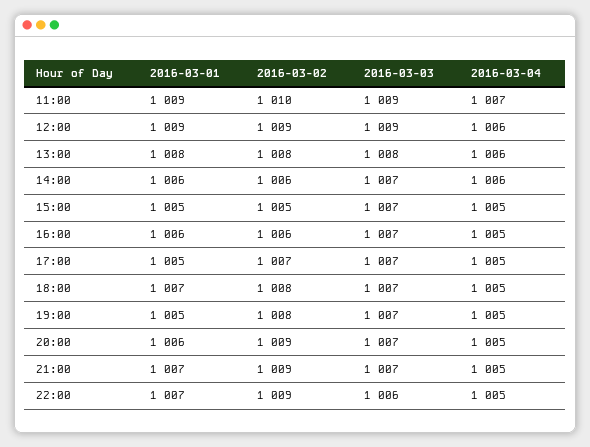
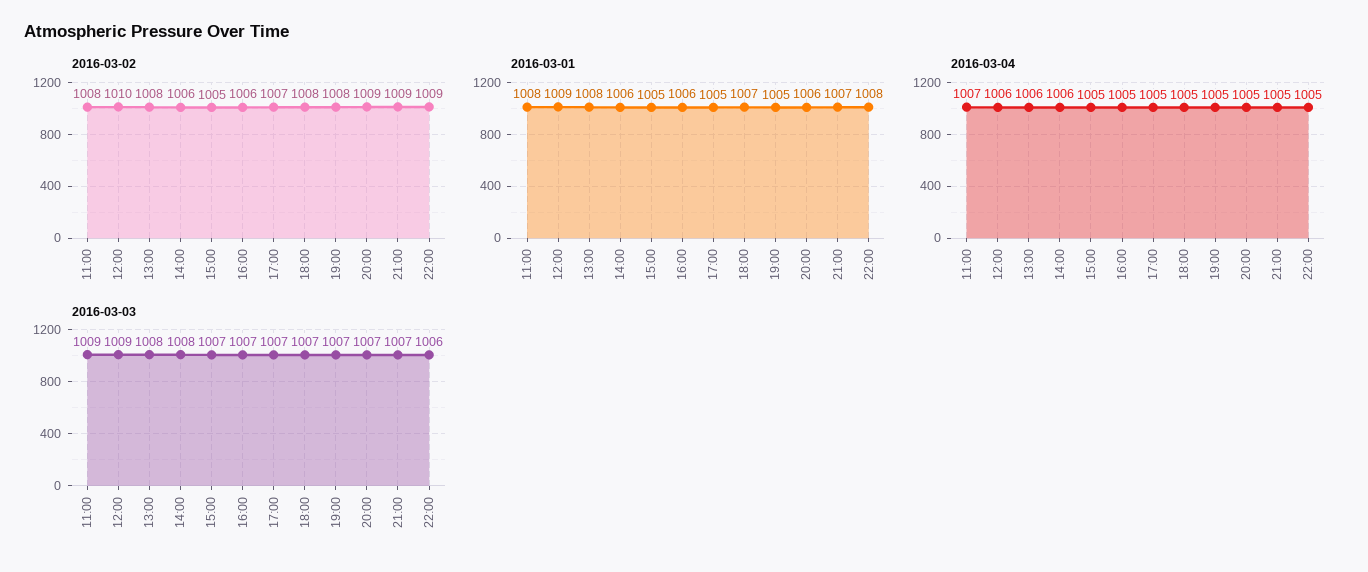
  {
    "2016-03-01": {
-     "11:00": 1009,
+     "11:00": 1008,
      "12:00": 1009,
      "13:00": 1008,
      "14:00": 1006,
      "15:00": 1005,
      "16:00": 1006,
      "17:00": 1005,
      "18:00": 1007,
      "19:00": 1005,
      "20:00": 1006,
      "21:00": 1007,
-     "22:00": 1007
+     "22:00": 1008
    },
    "2016-03-02": {
-     "11:00": 1010,
+     "11:00": 1008,
-     "12:00": 1009,
+     "12:00": 1010,
      "13:00": 1008,
      "14:00": 1006,
      "15:00": 1005,
      "16:00": 1006,
      "17:00": 1007,
      "18:00": 1008,
      "19:00": 1008,
      "20:00": 1009,
      "21:00": 1009,
      "22:00": 1009
    },
    "2016-03-03": {
      "11:00": 1009,
      "12:00": 1009,
      "13:00": 1008,
-     "14:00": 1007,
+     "14:00": 1008,
      "15:00": 1007,
      "16:00": 1007,
      "17:00": 1007,
      "18:00": 1007,
      "19:00": 1007,
      "20:00": 1007,
      "21:00": 1007,
      "22:00": 1006
    },
    "2016-03-04": {
      "11:00": 1007,
      "12:00": 1006,
      "13:00": 1006,
      "14:00": 1006,
      "15:00": 1005,
      "16:00": 1005,
      "17:00": 1005,
      "18:00": 1005,
      "19:00": 1005,
      "20:00": 1005,
      "21:00": 1005,
      "22:00": 1005
    }
  }

